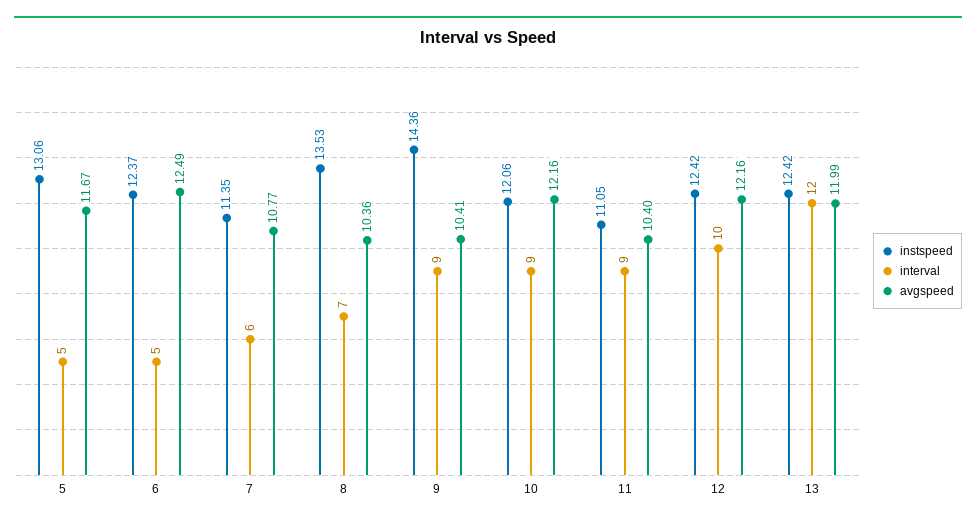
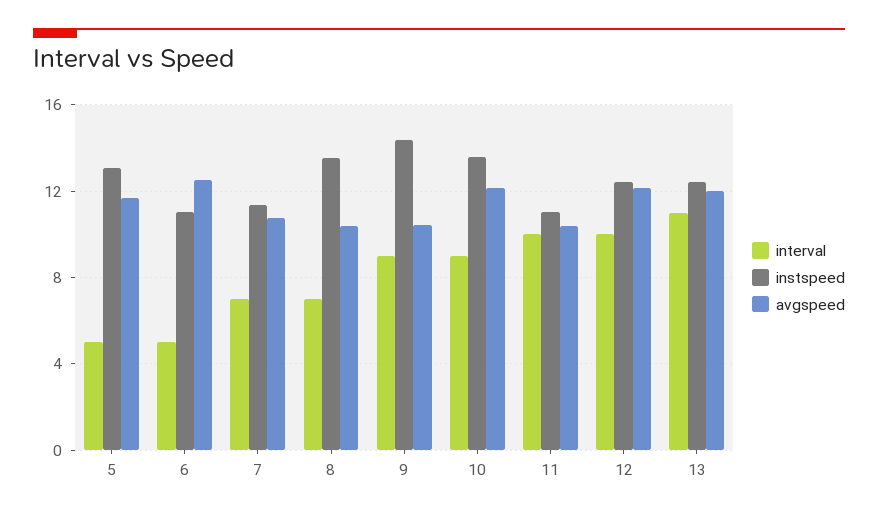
  {
    "instspeed": {
      "5": 13.06,
-     "6": 12.37,
+     "6": 11,
      "7": 11.35,
      "8": 13.53,
      "9": 14.36,
-     "10": 12.06,
+     "10": 13.5,
      "11": 11.05,
      "12": 12.42,
      "13": 12.42
    },
    "interval": {
      "5": 5,
      "6": 5,
-     "7": 6,
+     "7": 7,
      "8": 7,
      "9": 9,
      "10": 9,
-     "11": 9,
+     "11": 10,
      "12": 10,
-     "13": 12
+     "13": 11
    },
    "avgspeed": {
      "5": 11.67,
      "6": 12.49,
      "7": 10.77,
      "8": 10.36,
      "9": 10.41,
      "10": 12.16,
      "11": 10.4,
      "12": 12.16,
      "13": 11.99
    }
  }

